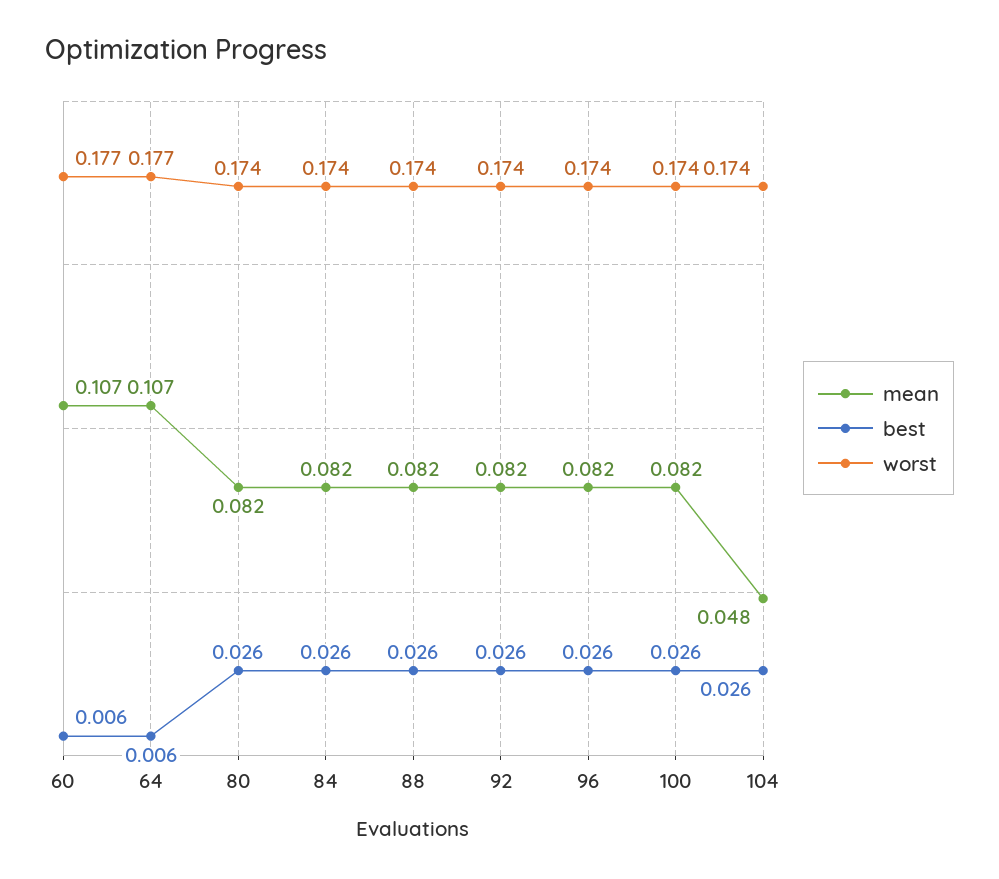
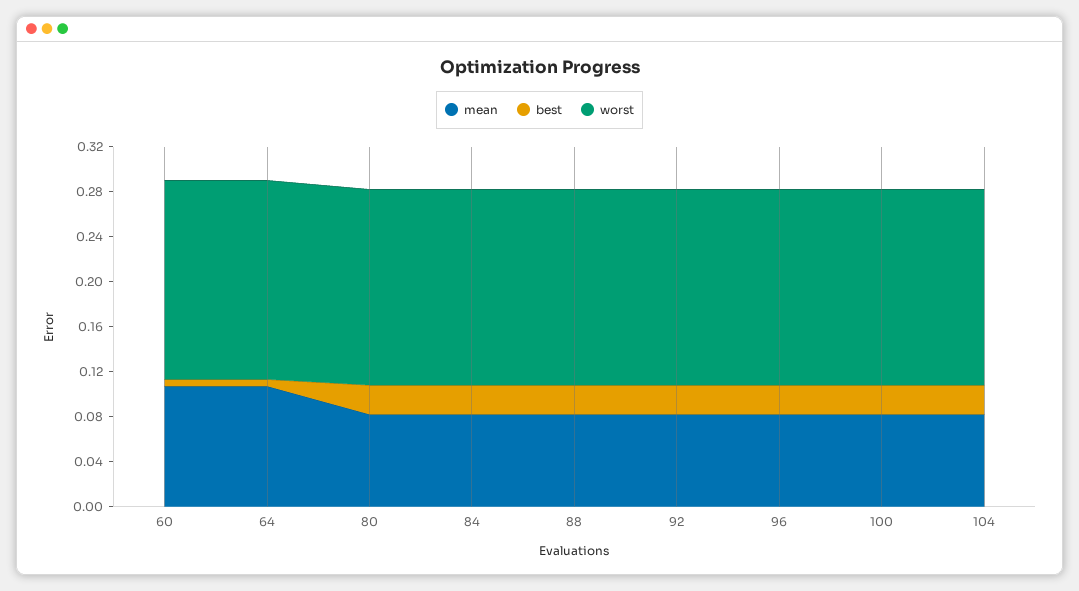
  {
    "mean": {
      "60": 0.107,
      "64": 0.107,
      "80": 0.082,
      "84": 0.082,
      "88": 0.082,
      "92": 0.082,
      "96": 0.082,
      "100": 0.082,
-     "104": 0.048
+     "104": 0.08
    },
    "best": {
      "60": 0.006,
      "64": 0.006,
      "80": 0.026,
      "84": 0.026,
      "88": 0.026,
      "92": 0.026,
      "96": 0.026,
      "100": 0.026,
      "104": 0.026
    },
    "worst": {
      "60": 0.177,
      "64": 0.177,
      "80": 0.174,
      "84": 0.174,
      "88": 0.174,
      "92": 0.174,
      "96": 0.174,
      "100": 0.174,
      "104": 0.174
    }
  }

